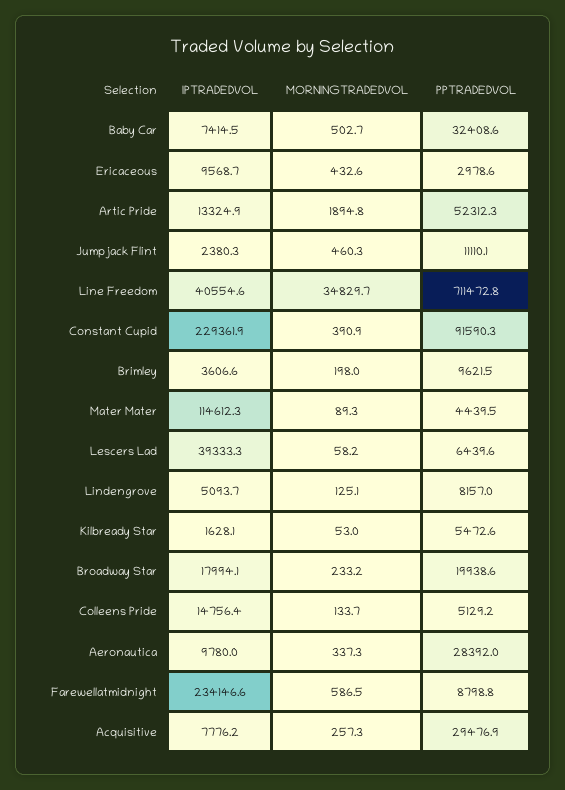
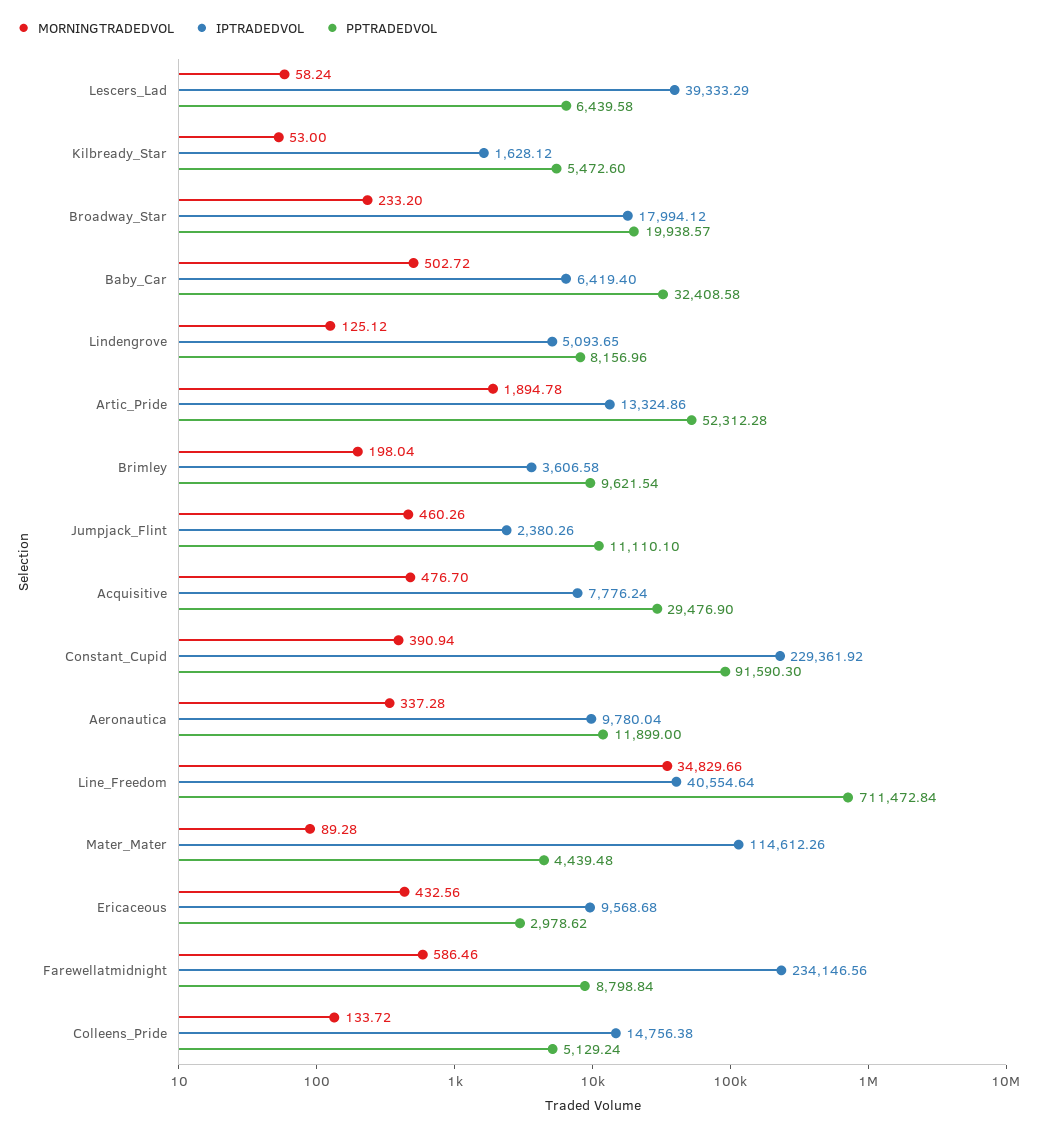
  {
    "IPTRADEDVOL": {
-     "Baby Car": 7414.5,
+     "Baby Car": 6419.4,
      "Ericaceous": 9568.68,
      "Artic Pride": 13324.86,
      "Jumpjack Flint": 2380.26,
      "Line Freedom": 40554.64,
      "Constant Cupid": 229361.92,
      "Brimley": 3606.58,
      "Mater Mater": 114612.26,
      "Lescers Lad": 39333.29,
      "Lindengrove": 5093.65,
      "Kilbready Star": 1628.12,
      "Broadway Star": 17994.12,
      "Colleens Pride": 14756.38,
      "Aeronautica": 9780.04,
      "Farewellatmidnight": 234146.56,
      "Acquisitive": 7776.24
    },
    "MORNINGTRADEDVOL": {
      "Baby Car": 502.72,
      "Ericaceous": 432.56,
      "Artic Pride": 1894.78,
      "Jumpjack Flint": 460.26,
      "Line Freedom": 34829.66,
      "Constant Cupid": 390.94,
      "Brimley": 198.04,
      "Mater Mater": 89.28,
      "Lescers Lad": 58.24,
      "Lindengrove": 125.12,
      "Kilbready Star": 53,
      "Broadway Star": 233.2,
      "Colleens Pride": 133.72,
      "Aeronautica": 337.28,
      "Farewellatmidnight": 586.46,
-     "Acquisitive": 257.3
+     "Acquisitive": 476.7
    },
    "PPTRADEDVOL": {
      "Baby Car": 32408.58,
      "Ericaceous": 2978.62,
      "Artic Pride": 52312.28,
      "Jumpjack Flint": 11110.1,
      "Line Freedom": 711472.84,
      "Constant Cupid": 91590.3,
      "Brimley": 9621.54,
      "Mater Mater": 4439.48,
      "Lescers Lad": 6439.58,
      "Lindengrove": 8156.96,
      "Kilbready Star": 5472.6,
      "Broadway Star": 19938.57,
      "Colleens Pride": 5129.24,
-     "Aeronautica": 28392,
+     "Aeronautica": 11899,
      "Farewellatmidnight": 8798.84,
      "Acquisitive": 29476.9
    }
  }

